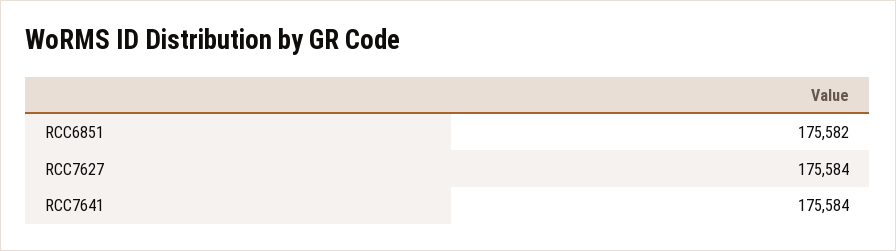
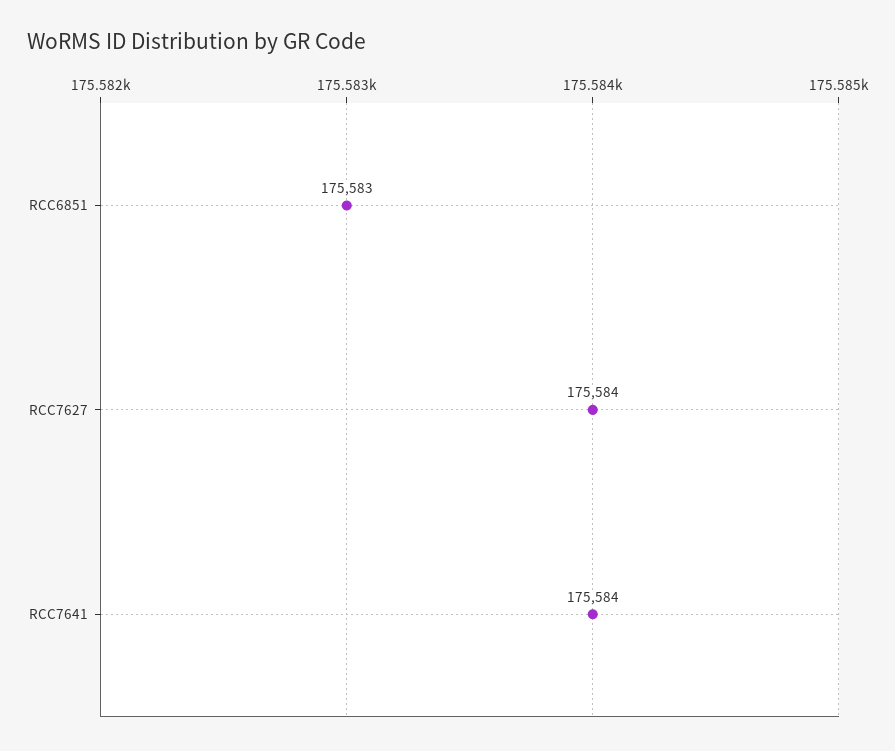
  {
-   "RCC6851": 175582,
+   "RCC6851": 175583,
    "RCC7627": 175584,
    "RCC7641": 175584
  }

